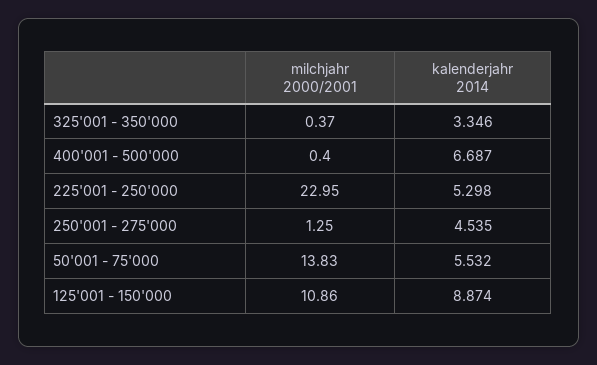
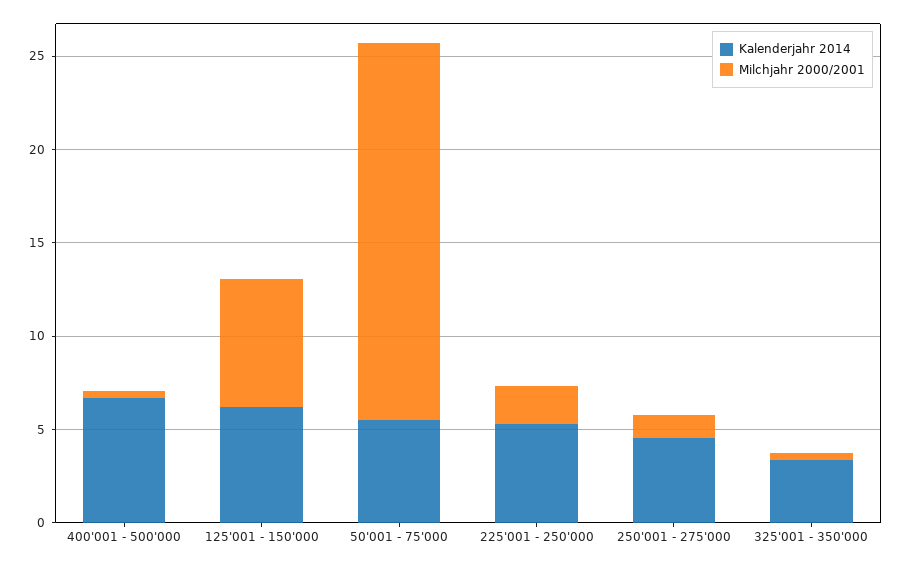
  {
    "milchjahr 2000/2001": {
      "325'001 - 350'000": 0.37,
      "400'001 - 500'000": 0.4,
-     "225'001 - 250'000": 22.95,
+     "225'001 - 250'000": 2,
      "250'001 - 275'000": 1.25,
-     "50'001 - 75'000": 13.83,
+     "50'001 - 75'000": 20,
-     "125'001 - 150'000": 10.86
+     "125'001 - 150'000": 7
    },
    "kalenderjahr 2014": {
      "325'001 - 350'000": 3.346,
      "400'001 - 500'000": 6.687,
      "225'001 - 250'000": 5.298,
      "250'001 - 275'000": 4.535,
      "50'001 - 75'000": 5.532,
-     "125'001 - 150'000": 8.874
+     "125'001 - 150'000": 6
    }
  }

